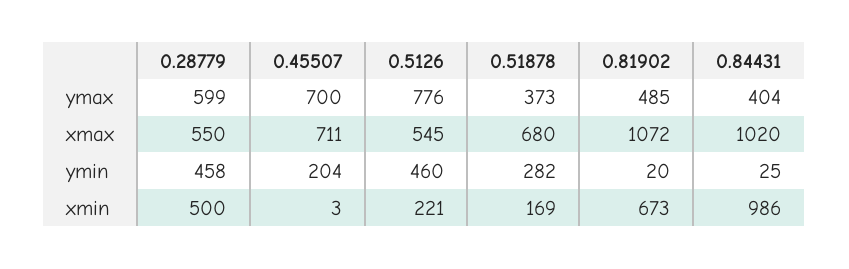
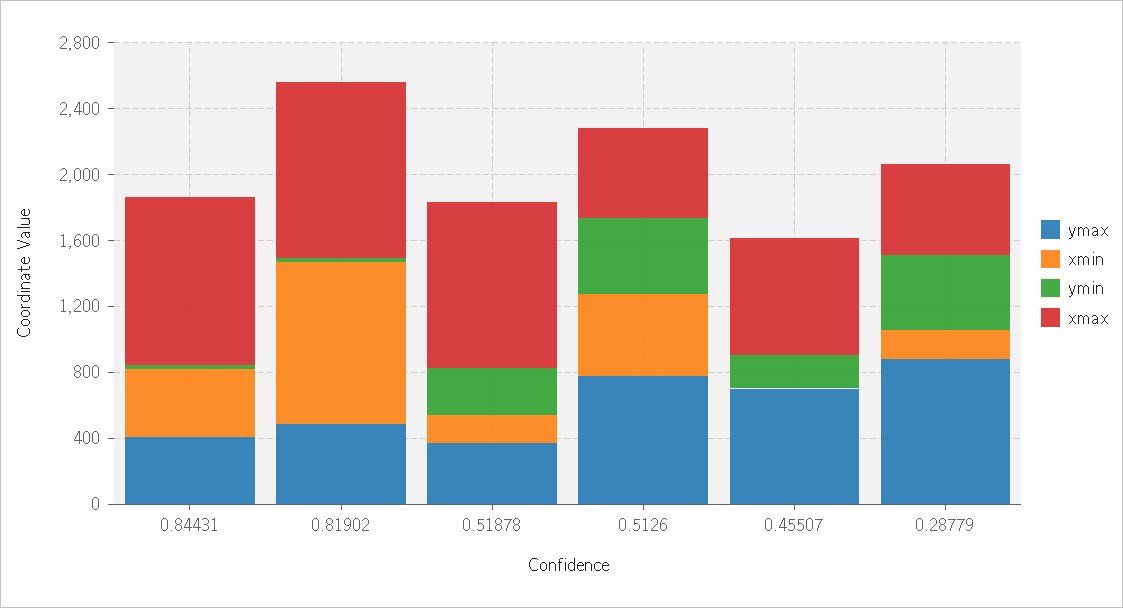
  {
    "ymax": {
-     "0.28779": 599,
+     "0.28779": 900,
      "0.45507": 700,
      "0.5126": 776,
      "0.51878": 373,
      "0.81902": 485,
      "0.84431": 404
    },
    "xmax": {
      "0.28779": 550,
      "0.45507": 711,
      "0.5126": 545,
-     "0.51878": 680,
+     "0.51878": 1000,
      "0.81902": 1072,
      "0.84431": 1020
    },
    "ymin": {
      "0.28779": 458,
      "0.45507": 204,
      "0.5126": 460,
      "0.51878": 282,
      "0.81902": 20,
      "0.84431": 25
    },
    "xmin": {
-     "0.28779": 500,
+     "0.28779": 200,
      "0.45507": 3,
-     "0.5126": 221,
+     "0.5126": 500,
      "0.51878": 169,
-     "0.81902": 673,
+     "0.81902": 1000,
-     "0.84431": 986
+     "0.84431": 400
    }
  }

